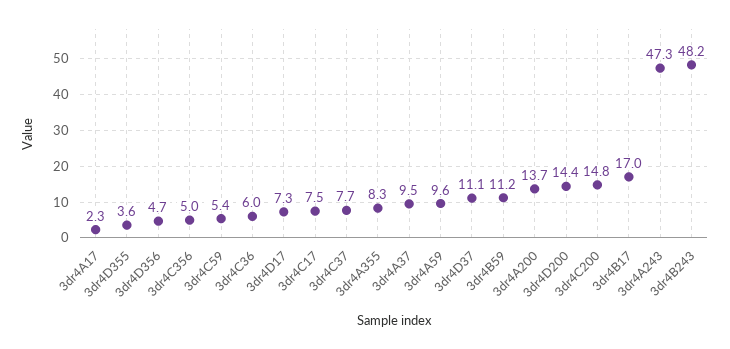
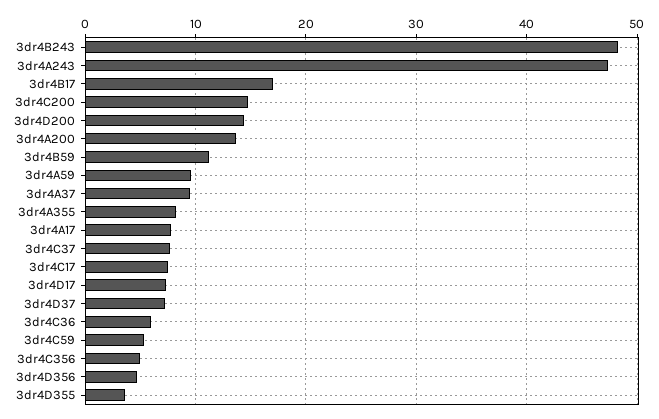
  {
-   "3dr4A17": 2.3,
+   "3dr4A17": 8,
    "3dr4D355": 3.6,
    "3dr4D356": 4.7,
    "3dr4C356": 5,
    "3dr4C59": 5.4,
    "3dr4C36": 6,
    "3dr4D17": 7.3,
    "3dr4C17": 7.5,
    "3dr4C37": 7.7,
    "3dr4A355": 8.3,
    "3dr4A37": 9.5,
    "3dr4A59": 9.6,
-   "3dr4D37": 11.1,
+   "3dr4D37": 7,
    "3dr4B59": 11.2,
    "3dr4A200": 13.7,
    "3dr4D200": 14.4,
    "3dr4C200": 14.8,
    "3dr4B17": 17,
    "3dr4A243": 47.3,
    "3dr4B243": 48.2
  }

